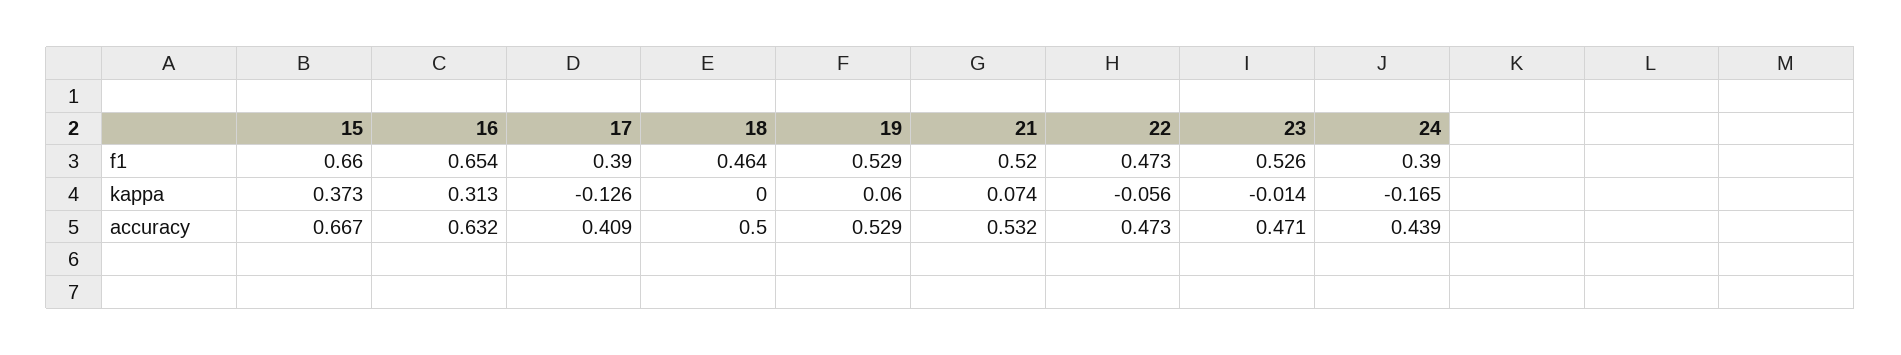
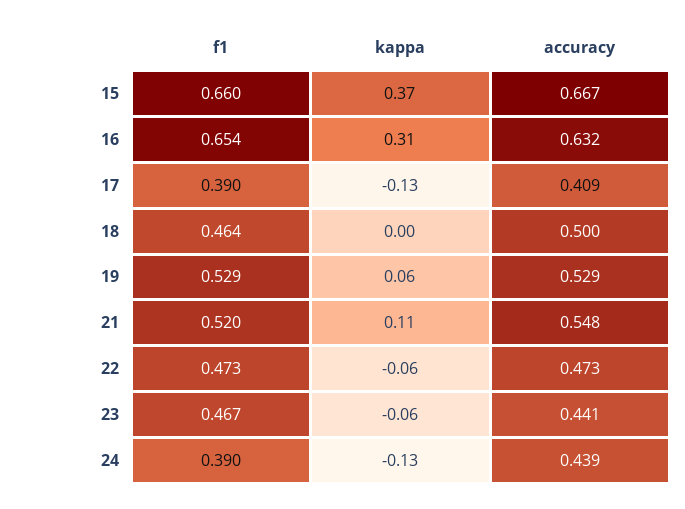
  {
    "15": {
      "f1": 0.66,
      "kappa": 0.373,
      "accuracy": 0.667
    },
    "16": {
      "f1": 0.654,
      "kappa": 0.313,
      "accuracy": 0.632
    },
    "17": {
      "f1": 0.39,
      "kappa": -0.126,
      "accuracy": 0.409
    },
    "18": {
      "f1": 0.464,
      "kappa": 0,
      "accuracy": 0.5
    },
    "19": {
      "f1": 0.529,
      "kappa": 0.06,
      "accuracy": 0.529
    },
    "21": {
      "f1": 0.52,
-     "kappa": 0.074,
+     "kappa": 0.11,
-     "accuracy": 0.532
+     "accuracy": 0.548
    },
    "22": {
      "f1": 0.473,
      "kappa": -0.056,
      "accuracy": 0.473
    },
    "23": {
-     "f1": 0.526,
+     "f1": 0.467,
-     "kappa": -0.014,
+     "kappa": -0.06,
-     "accuracy": 0.471
+     "accuracy": 0.441
    },
    "24": {
      "f1": 0.39,
-     "kappa": -0.165,
+     "kappa": -0.13,
      "accuracy": 0.439
    }
  }

